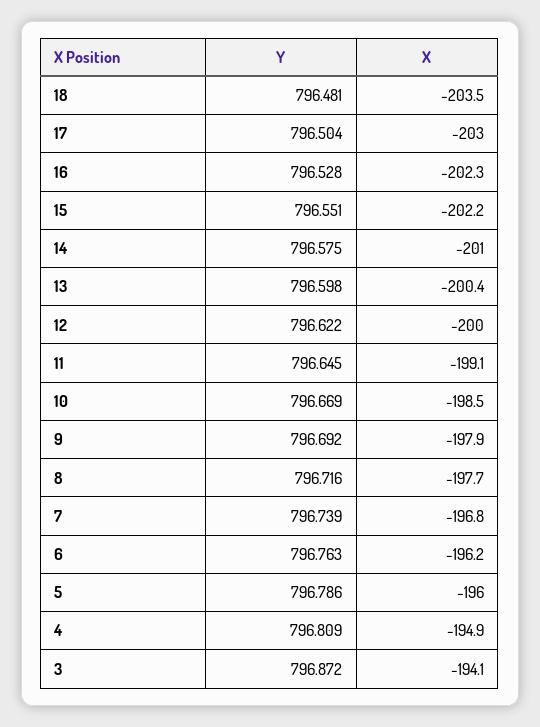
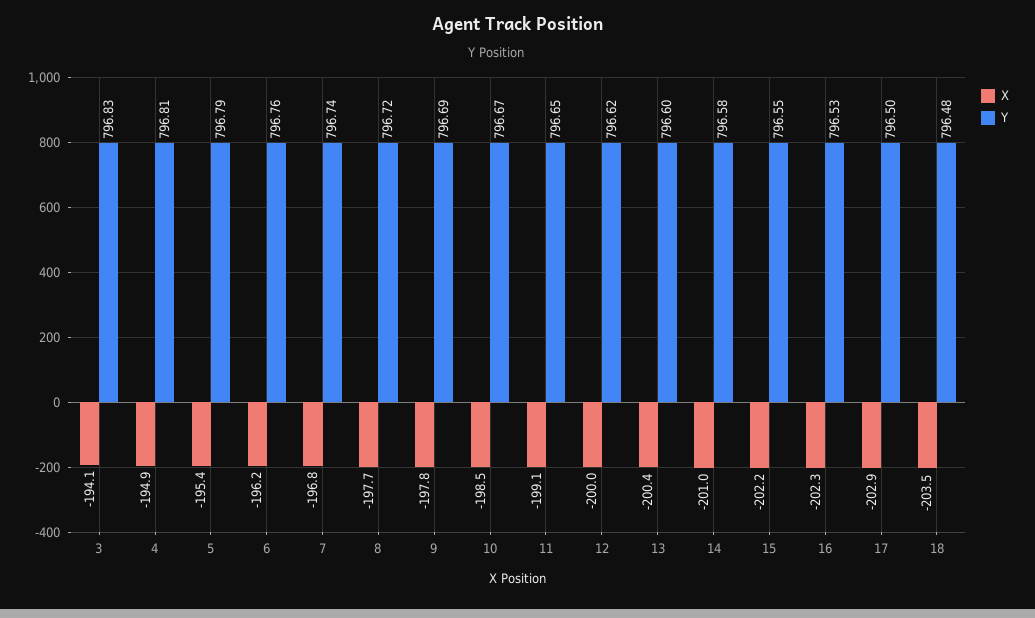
  {
    "Y": {
      "18": 796.481,
      "17": 796.504,
      "16": 796.528,
      "15": 796.551,
      "14": 796.575,
      "13": 796.598,
      "12": 796.622,
      "11": 796.645,
      "10": 796.669,
      "9": 796.692,
      "8": 796.716,
      "7": 796.739,
      "6": 796.763,
      "5": 796.786,
      "4": 796.809,
-     "3": 796.872
+     "3": 796.83
    },
    "X": {
      "18": -203.5,
-     "17": -203,
+     "17": -202.9,
      "16": -202.3,
      "15": -202.2,
      "14": -201,
      "13": -200.4,
      "12": -200,
      "11": -199.1,
      "10": -198.5,
-     "9": -197.9,
+     "9": -197.8,
      "8": -197.7,
      "7": -196.8,
      "6": -196.2,
-     "5": -196,
+     "5": -195.4,
      "4": -194.9,
      "3": -194.1
    }
  }

